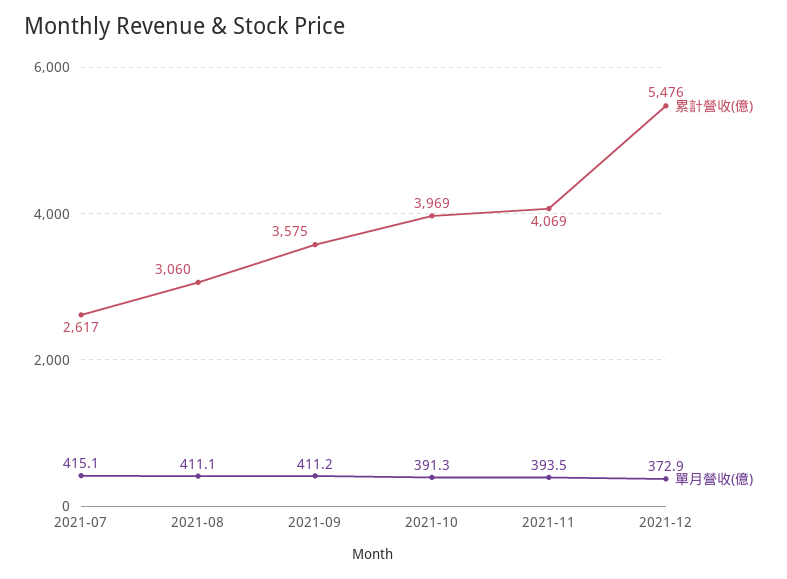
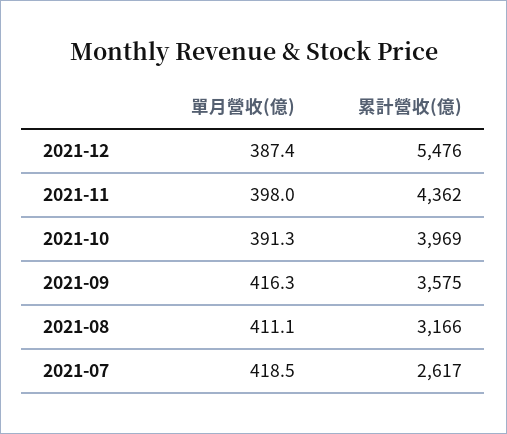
  {
    "累計營收(億)": {
      "2021-07": 2617,
-     "2021-08": 3060,
+     "2021-08": 3166,
      "2021-09": 3575,
      "2021-10": 3969,
-     "2021-11": 4069,
+     "2021-11": 4362,
      "2021-12": 5476
    },
    "單月營收(億)": {
-     "2021-07": 415.1,
+     "2021-07": 418.5,
      "2021-08": 411.1,
-     "2021-09": 411.2,
+     "2021-09": 416.3,
      "2021-10": 391.3,
-     "2021-11": 393.5,
+     "2021-11": 398,
-     "2021-12": 372.9
+     "2021-12": 387.4
    }
  }

